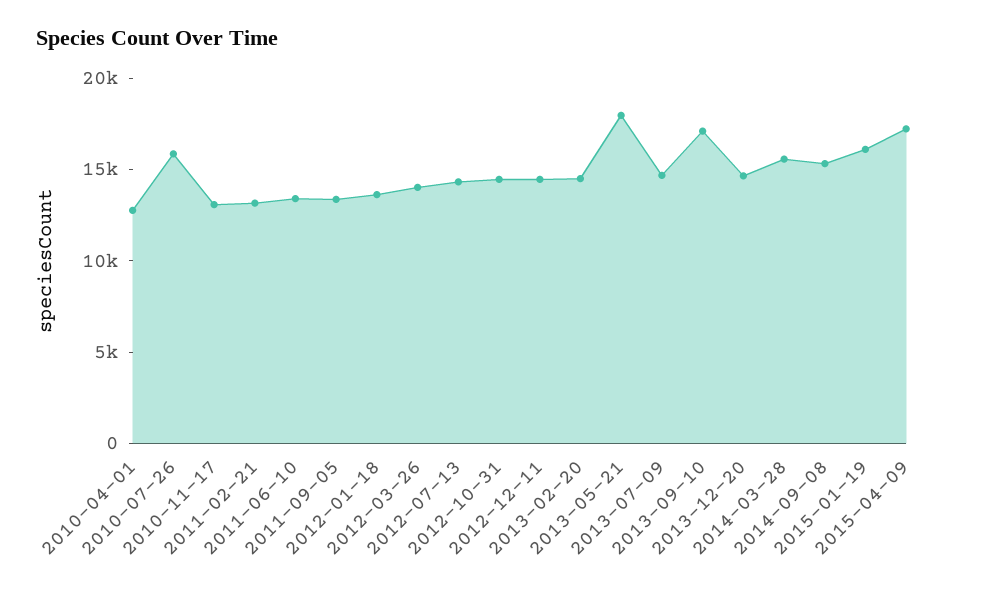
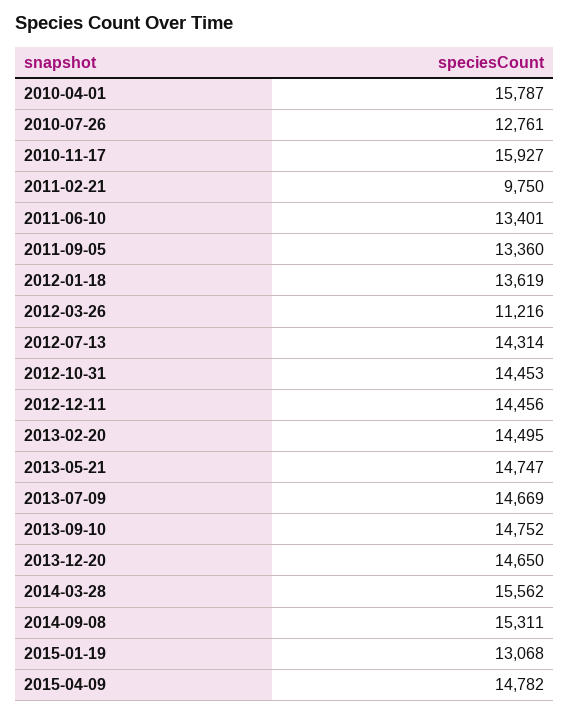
  {
-   "2010-04-01": 13000,
+   "2010-04-01": 15787,
-   "2010-07-26": 16000,
+   "2010-07-26": 12761,
-   "2010-11-17": 13000,
+   "2010-11-17": 15927,
-   "2011-02-21": 13000,
+   "2011-02-21": 9750,
    "2011-06-10": 13401,
    "2011-09-05": 13360,
    "2012-01-18": 13619,
-   "2012-03-26": 14000,
+   "2012-03-26": 11216,
    "2012-07-13": 14314,
    "2012-10-31": 14453,
    "2012-12-11": 14456,
    "2013-02-20": 14495,
-   "2013-05-21": 18000,
+   "2013-05-21": 14747,
    "2013-07-09": 14669,
-   "2013-09-10": 17000,
+   "2013-09-10": 14752,
    "2013-12-20": 14650,
    "2014-03-28": 15562,
    "2014-09-08": 15311,
-   "2015-01-19": 16000,
+   "2015-01-19": 13068,
-   "2015-04-09": 17000
+   "2015-04-09": 14782
  }

